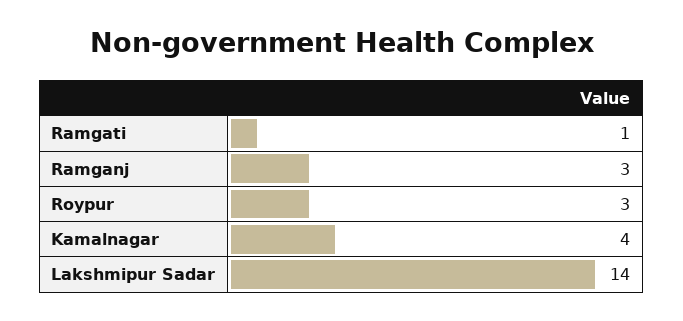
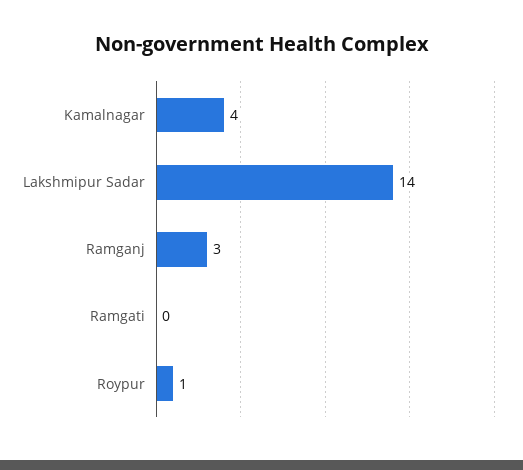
  {
-   "Ramgati": 1,
+   "Ramgati": 0,
    "Ramganj": 3,
-   "Roypur": 3,
+   "Roypur": 1,
    "Kamalnagar": 4,
    "Lakshmipur Sadar": 14
  }

